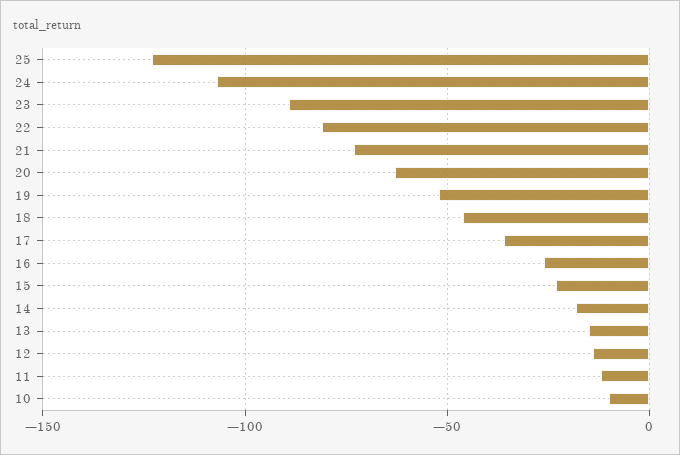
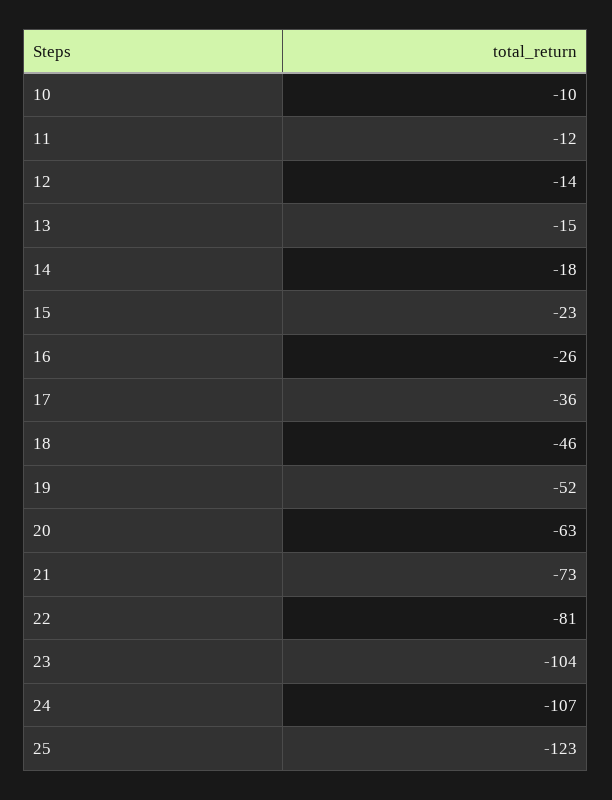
  {
    "25": -123,
    "24": -107,
-   "23": -90,
+   "23": -104,
    "22": -81,
    "21": -73,
    "20": -63,
    "19": -52,
    "18": -46,
    "17": -36,
    "16": -26,
    "15": -23,
    "14": -18,
    "13": -15,
    "12": -14,
    "11": -12,
    "10": -10
  }

